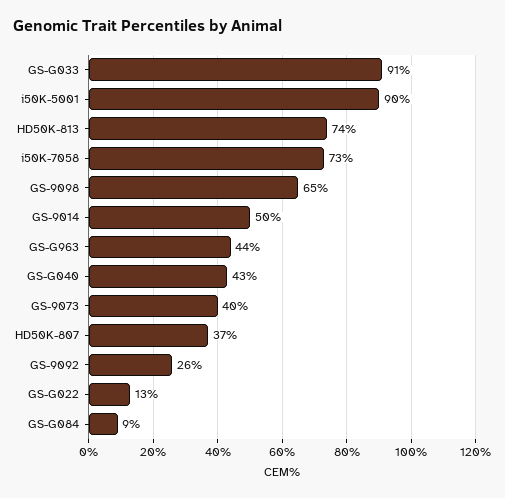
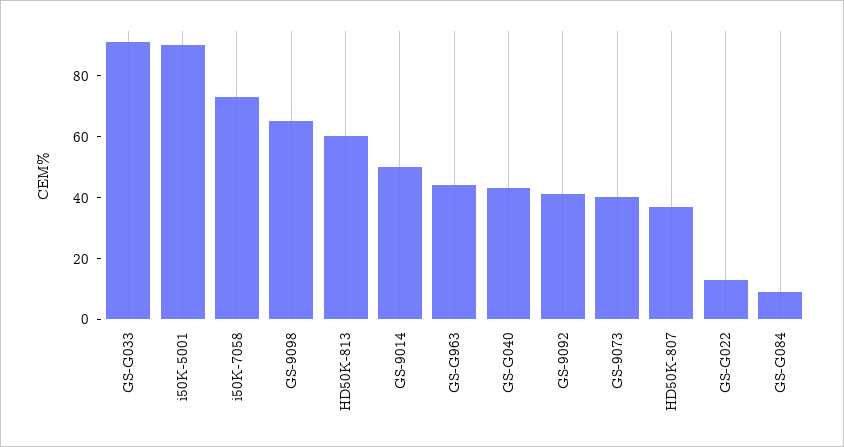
  {
    "GS-G033": 91,
    "i50K-5001": 90,
-   "HD50K-813": 74,
+   "HD50K-813": 60,
    "i50K-7058": 73,
    "GS-9098": 65,
    "GS-9014": 50,
    "GS-G963": 44,
    "GS-G040": 43,
    "GS-9073": 40,
    "HD50K-807": 37,
-   "GS-9092": 26,
+   "GS-9092": 40,
    "GS-G022": 13,
    "GS-G084": 9
  }

